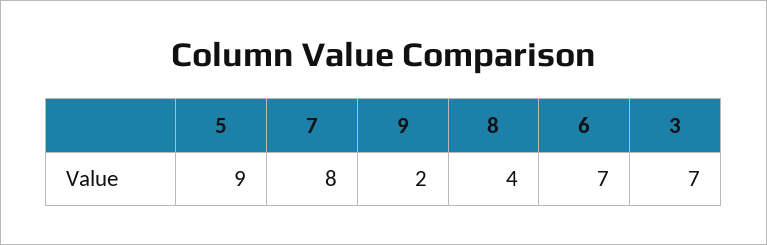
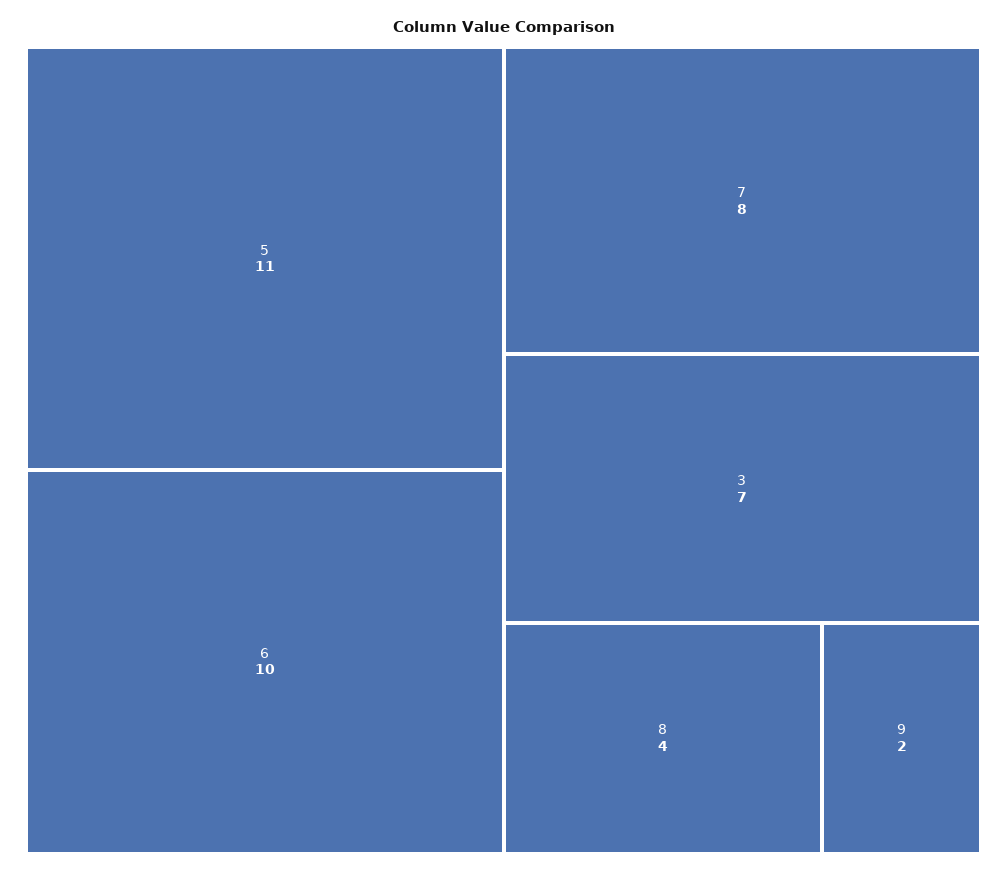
  {
-   "5": 9,
+   "5": 11,
    "7": 8,
    "9": 2,
    "8": 4,
-   "6": 7,
+   "6": 10,
    "3": 7
  }

